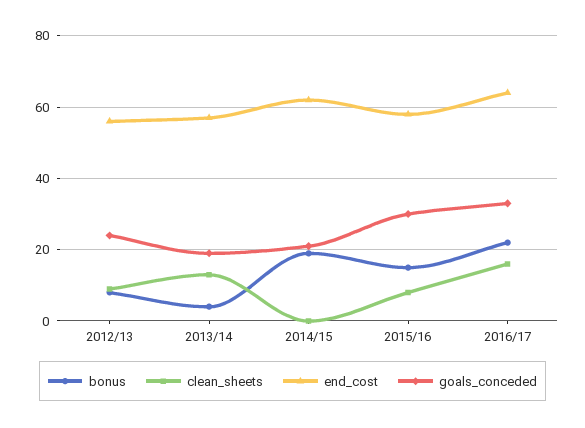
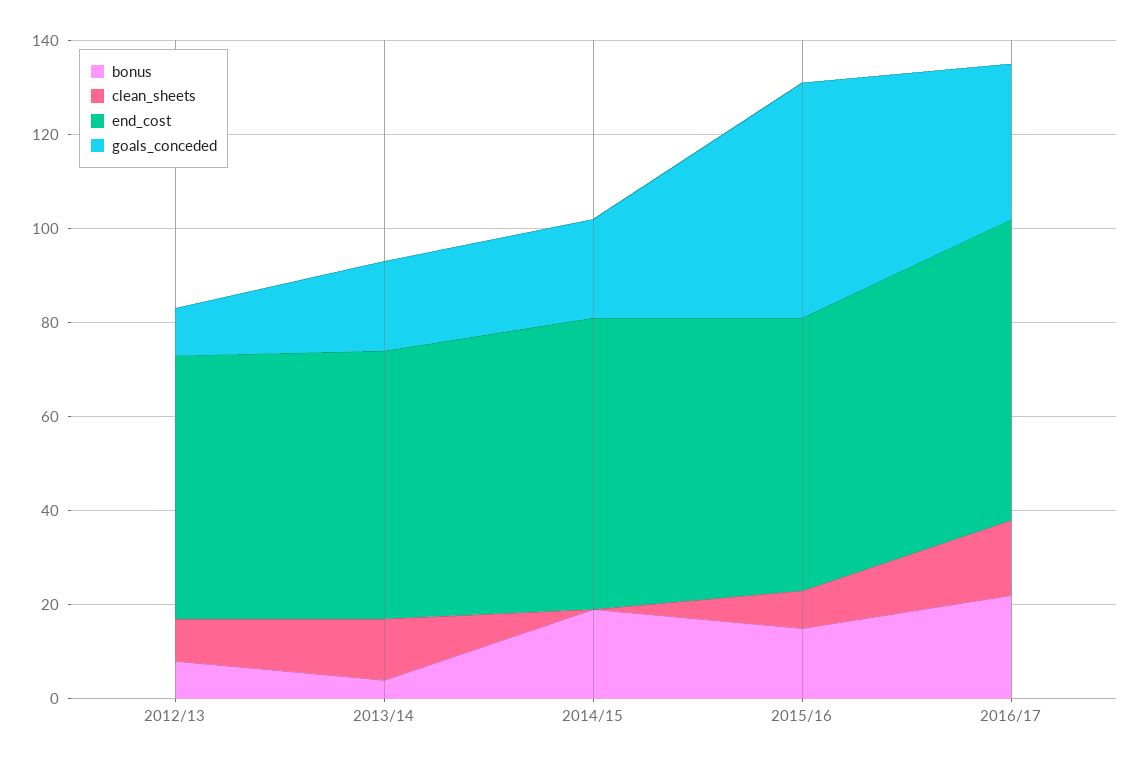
  {
    "bonus": {
      "2012/13": 10,
      "2013/14": 5,
      "2014/15": 20,
      "2015/16": 15,
      "2016/17": 20
    },
    "clean_sheets": {
      "2012/13": 10,
      "2013/14": 15,
      "2014/15": 0,
      "2015/16": 10,
      "2016/17": 15
    },
    "end_cost": {
      "2012/13": 55,
      "2013/14": 55,
      "2014/15": 60,
      "2015/16": 60,
      "2016/17": 65
    },
    "goals_conceded": {
-     "2012/13": 25,
+     "2012/13": 10,
      "2013/14": 20,
      "2014/15": 20,
-     "2015/16": 30,
+     "2015/16": 50,
      "2016/17": 35
    }
  }

